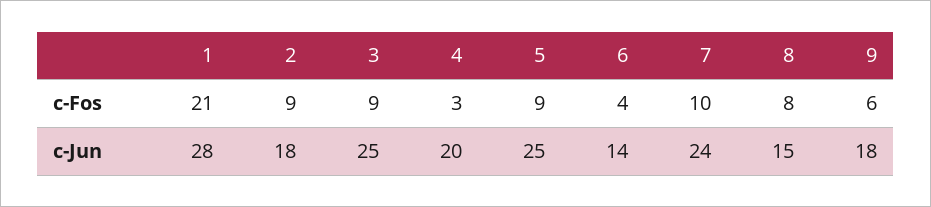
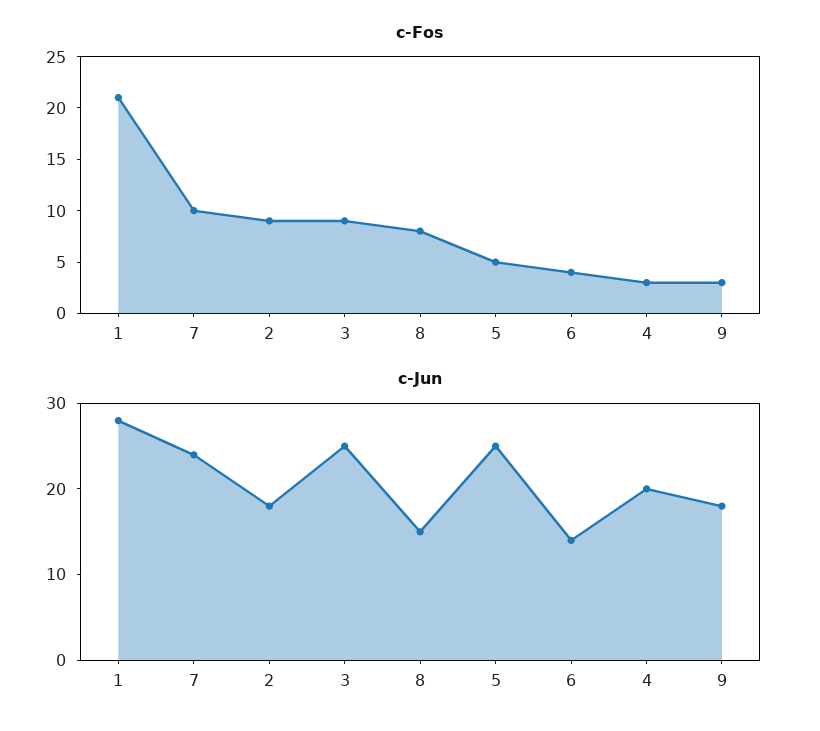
  {
    "c-Fos": {
      "1": 21,
      "2": 9,
      "3": 9,
      "4": 3,
-     "5": 9,
+     "5": 5,
      "6": 4,
      "7": 10,
      "8": 8,
-     "9": 6
+     "9": 3
    },
    "c-Jun": {
      "1": 28,
      "2": 18,
      "3": 25,
      "4": 20,
      "5": 25,
      "6": 14,
      "7": 24,
      "8": 15,
      "9": 18
    }
  }

